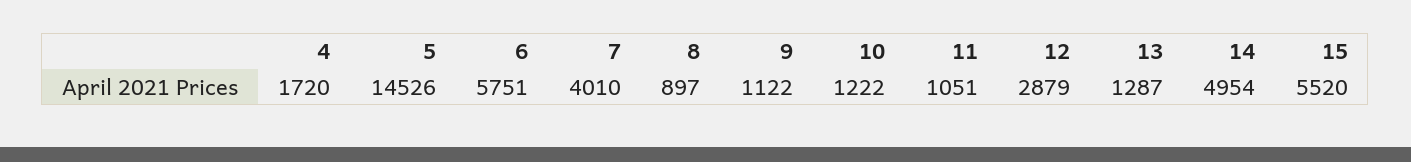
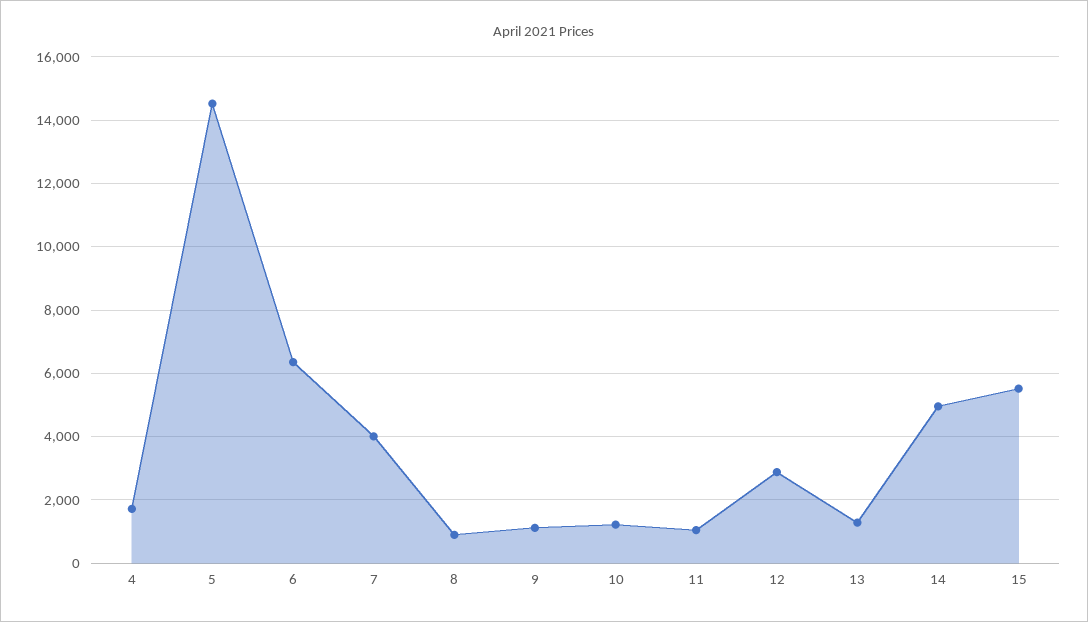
  {
    "4": 1720,
    "5": 14526,
-   "6": 5751,
+   "6": 6400,
    "7": 4010,
    "8": 897,
    "9": 1122,
    "10": 1222,
    "11": 1051,
    "12": 2879,
    "13": 1287,
    "14": 4954,
    "15": 5520
  }

